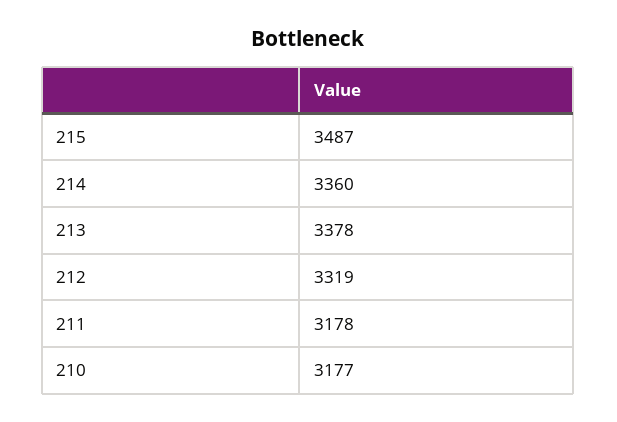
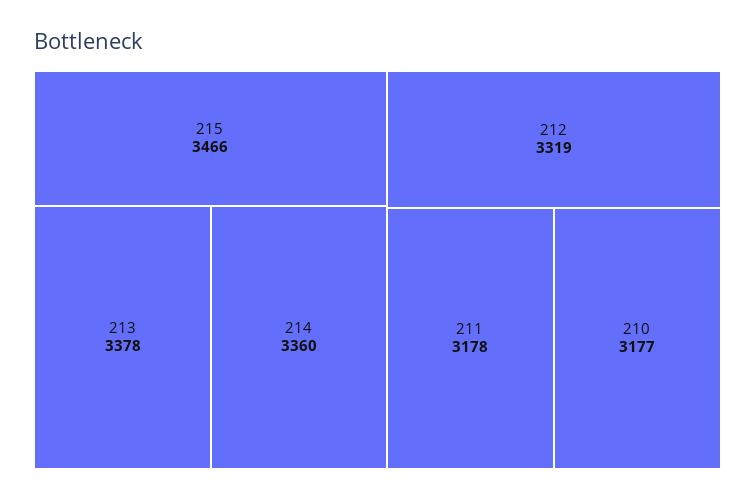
  {
-   "215": 3487,
+   "215": 3466,
    "214": 3360,
    "213": 3378,
    "212": 3319,
    "211": 3178,
    "210": 3177
  }

